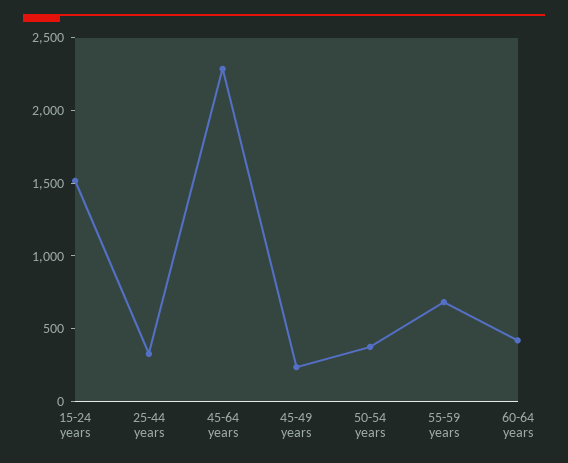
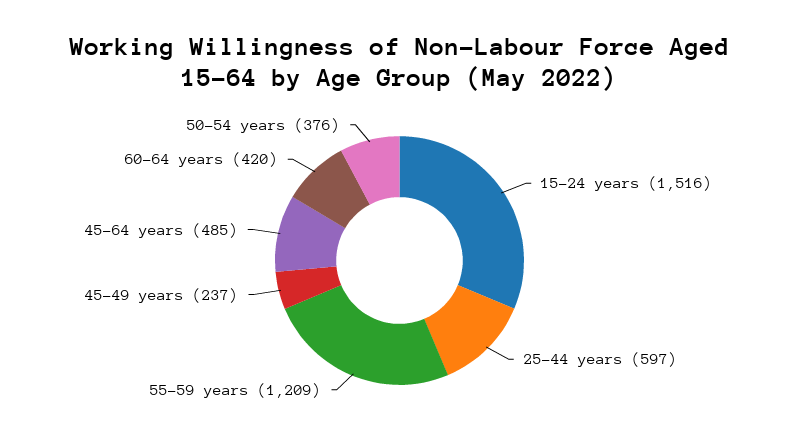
  {
    "15-24 years": 1516,
-   "25-44 years": 300,
+   "25-44 years": 597,
-   "45-64 years": 2300,
+   "45-64 years": 485,
    "45-49 years": 237,
    "50-54 years": 376,
-   "55-59 years": 700,
+   "55-59 years": 1209,
    "60-64 years": 420
  }

